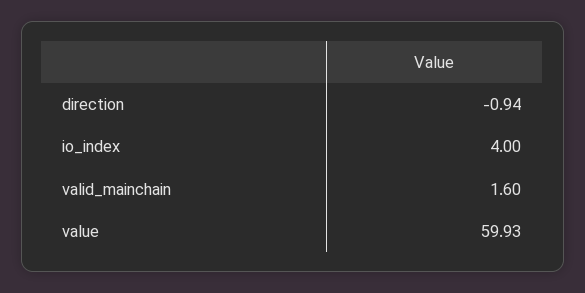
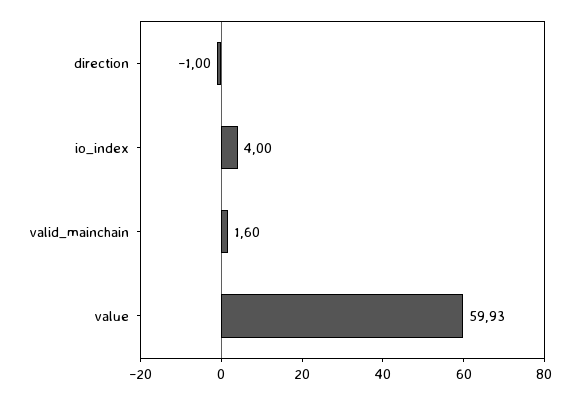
  {
-   "direction": -0.94,
+   "direction": -1,
    "io_index": 4,
    "valid_mainchain": 1.6,
    "value": 59.93
  }

